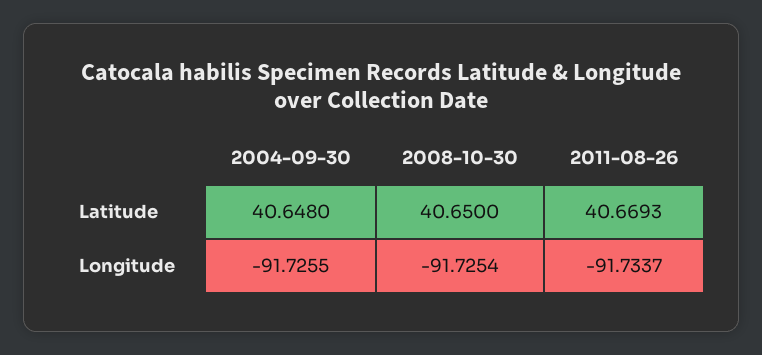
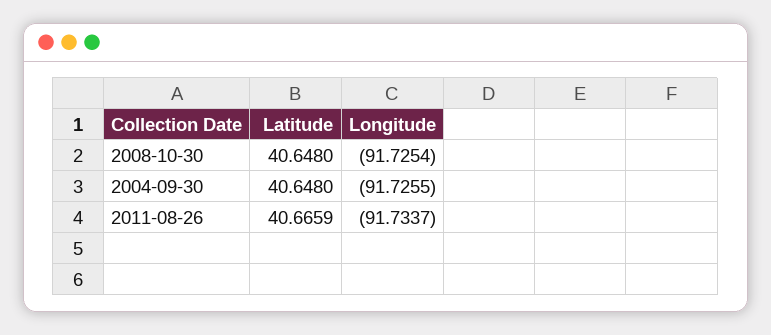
  {
    "2004-09-30": {
      "Latitude": 40.648,
      "Longitude": -91.7255
    },
    "2008-10-30": {
-     "Latitude": 40.65,
+     "Latitude": 40.648,
      "Longitude": -91.7254
    },
    "2011-08-26": {
-     "Latitude": 40.6693,
+     "Latitude": 40.6659,
      "Longitude": -91.7337
    }
  }

